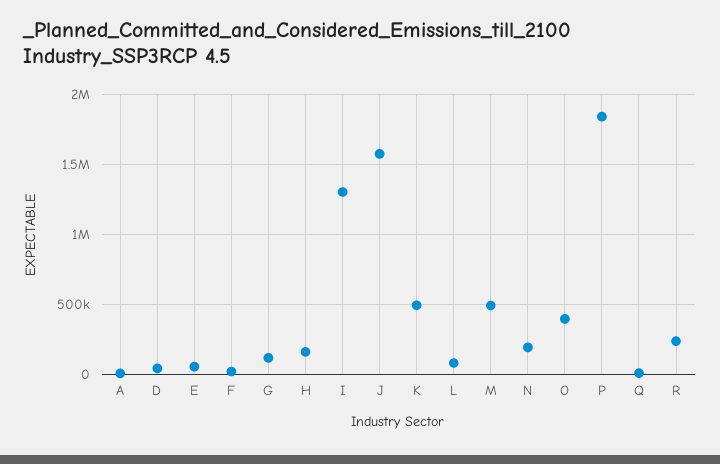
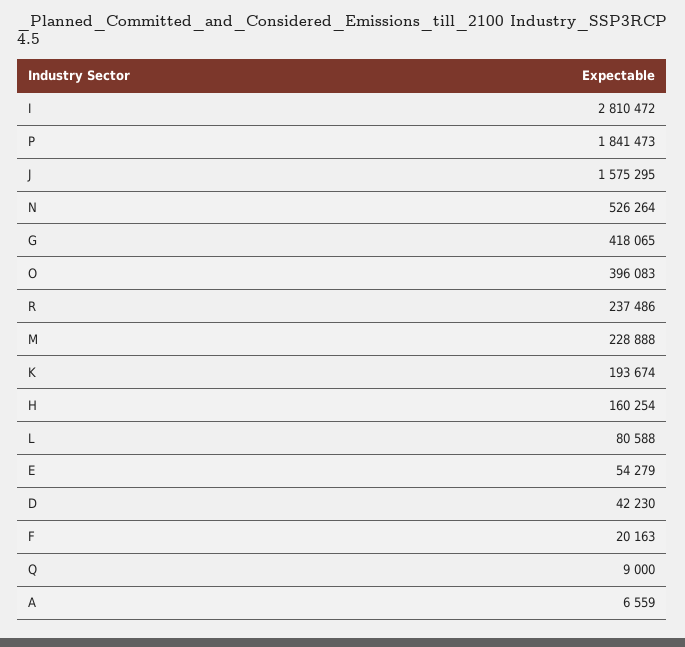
  {
    "A": 6559,
    "D": 42230,
    "E": 54279,
    "F": 20163,
-   "G": 100000,
+   "G": 418065,
    "H": 160254,
-   "I": 1300000,
+   "I": 2810472,
    "J": 1575295,
-   "K": 500000,
+   "K": 193674,
    "L": 80588,
-   "M": 500000,
+   "M": 228888,
-   "N": 200000,
+   "N": 526264,
    "O": 396083,
    "P": 1841473,
    "Q": 9000,
    "R": 237486
  }

